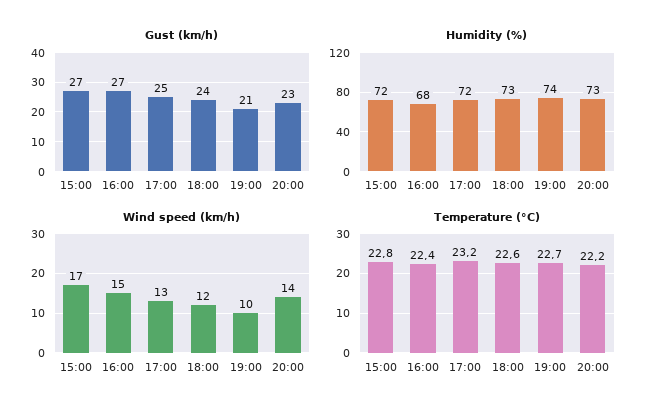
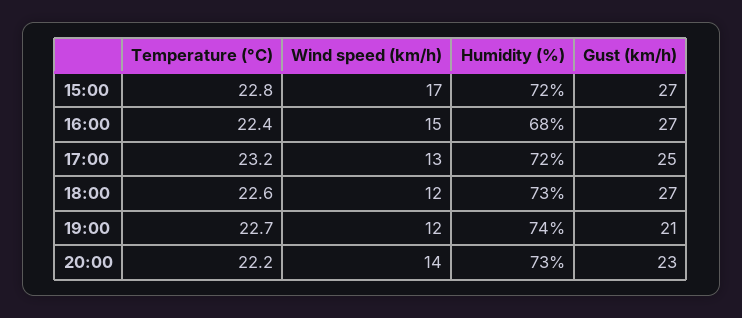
  {
    "Gust (km/h)": {
      "15:00": 27,
      "16:00": 27,
      "17:00": 25,
-     "18:00": 24,
+     "18:00": 27,
      "19:00": 21,
      "20:00": 23
    },
    "Humidity (%)": {
      "15:00": 72,
      "16:00": 68,
      "17:00": 72,
      "18:00": 73,
      "19:00": 74,
      "20:00": 73
    },
    "Wind speed (km/h)": {
      "15:00": 17,
      "16:00": 15,
      "17:00": 13,
      "18:00": 12,
-     "19:00": 10,
+     "19:00": 12,
      "20:00": 14
    },
    "Temperature (°C)": {
      "15:00": 22.8,
      "16:00": 22.4,
      "17:00": 23.2,
      "18:00": 22.6,
      "19:00": 22.7,
      "20:00": 22.2
    }
  }

